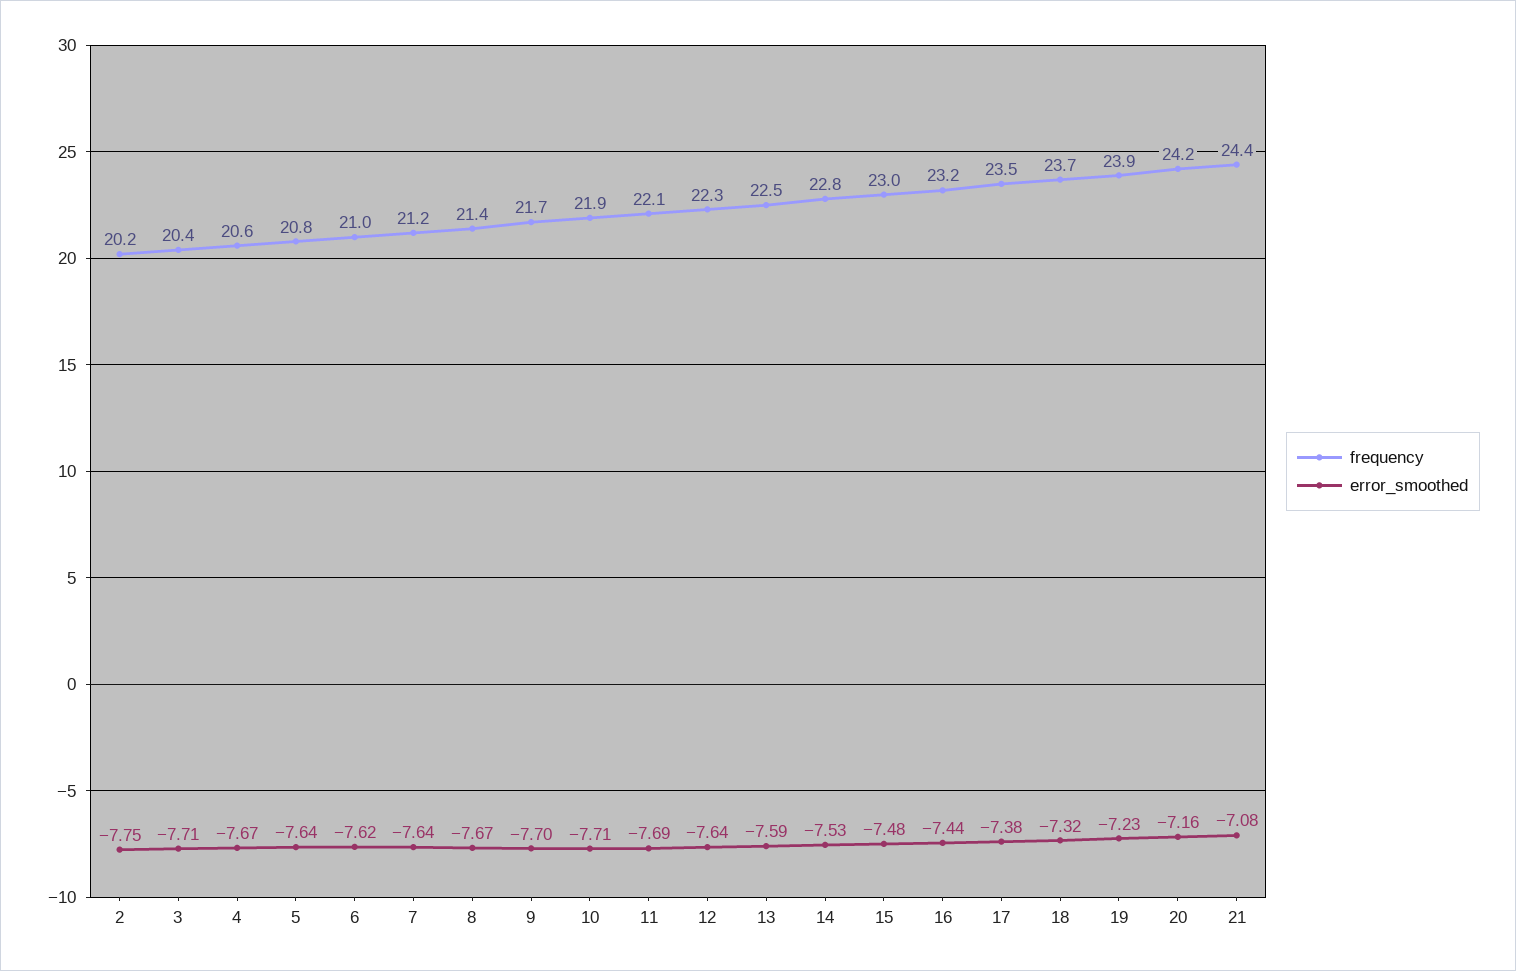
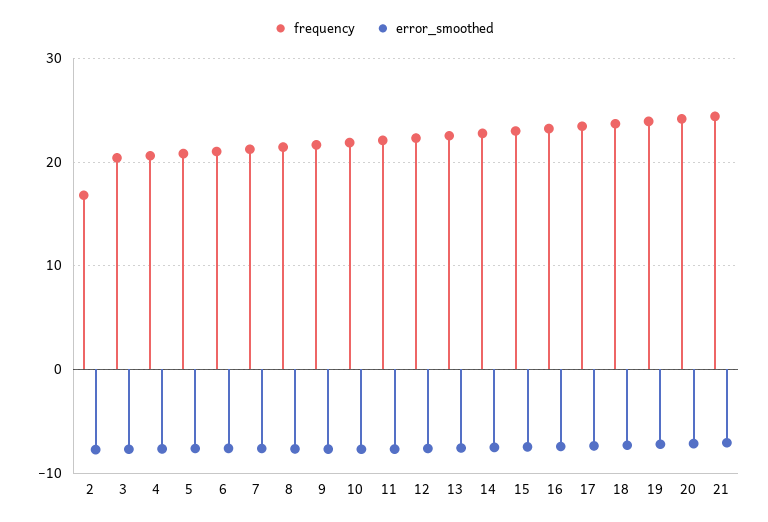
  {
    "frequency": {
-     "2": 20.2,
+     "2": 17,
      "3": 20.4,
      "4": 20.6,
      "5": 20.8,
      "6": 21,
      "7": 21.2,
      "8": 21.4,
      "9": 21.7,
      "10": 21.9,
      "11": 22.1,
      "12": 22.3,
      "13": 22.5,
      "14": 22.8,
      "15": 23,
      "16": 23.2,
      "17": 23.5,
      "18": 23.7,
      "19": 23.9,
      "20": 24.2,
      "21": 24.4
    },
    "error_smoothed": {
      "2": -7.75,
      "3": -7.71,
      "4": -7.67,
      "5": -7.64,
      "6": -7.62,
      "7": -7.64,
      "8": -7.67,
      "9": -7.7,
      "10": -7.71,
      "11": -7.69,
      "12": -7.64,
      "13": -7.59,
      "14": -7.53,
      "15": -7.48,
      "16": -7.44,
      "17": -7.38,
      "18": -7.32,
      "19": -7.23,
      "20": -7.16,
      "21": -7.08
    }
  }

